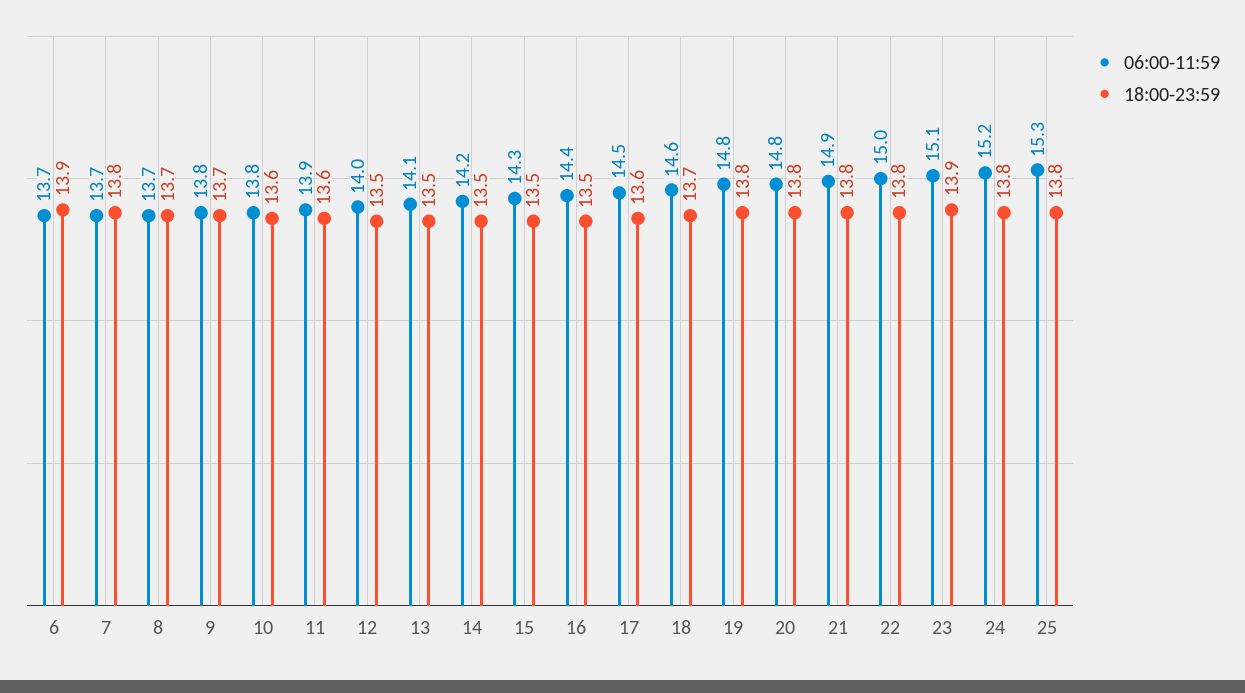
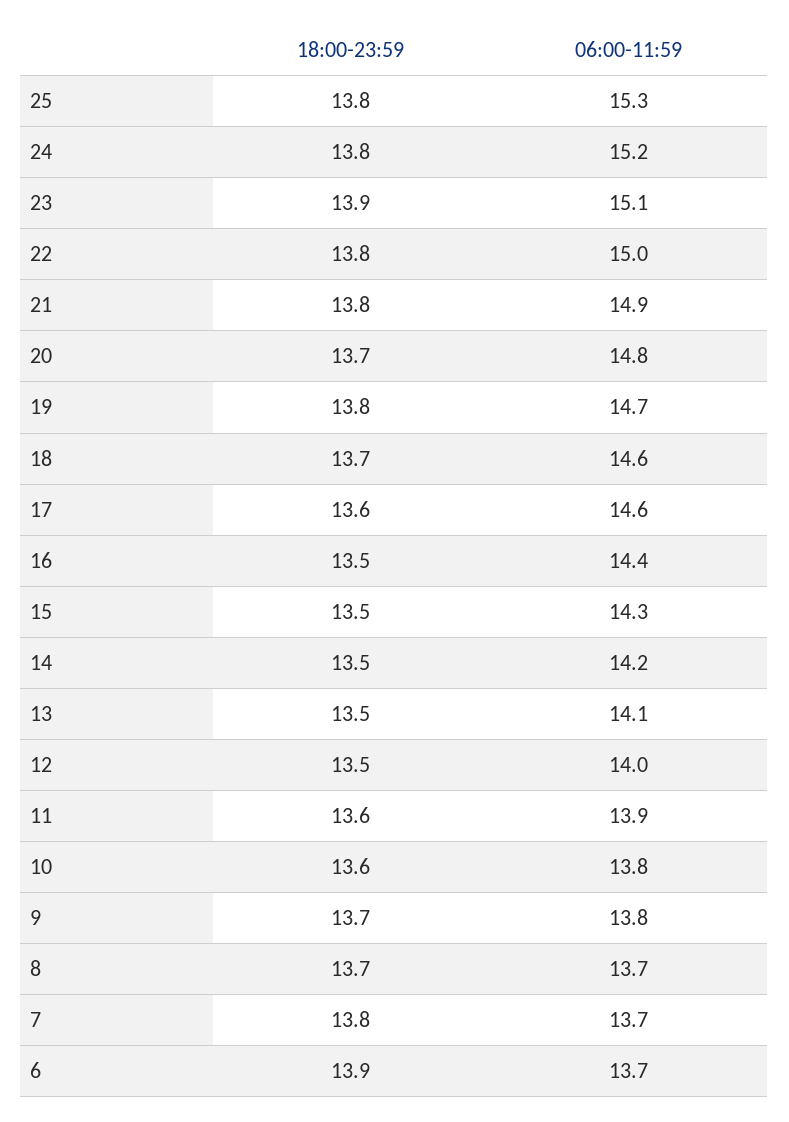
  {
    "06:00-11:59": {
      "6": 13.7,
      "7": 13.7,
      "8": 13.7,
      "9": 13.8,
      "10": 13.8,
      "11": 13.9,
      "12": 14,
      "13": 14.1,
      "14": 14.2,
      "15": 14.3,
      "16": 14.4,
-     "17": 14.5,
+     "17": 14.6,
      "18": 14.6,
-     "19": 14.8,
+     "19": 14.7,
      "20": 14.8,
      "21": 14.9,
      "22": 15,
      "23": 15.1,
      "24": 15.2,
      "25": 15.3
    },
    "18:00-23:59": {
      "6": 13.9,
      "7": 13.8,
      "8": 13.7,
      "9": 13.7,
      "10": 13.6,
      "11": 13.6,
      "12": 13.5,
      "13": 13.5,
      "14": 13.5,
      "15": 13.5,
      "16": 13.5,
      "17": 13.6,
      "18": 13.7,
      "19": 13.8,
-     "20": 13.8,
+     "20": 13.7,
      "21": 13.8,
      "22": 13.8,
      "23": 13.9,
      "24": 13.8,
      "25": 13.8
    }
  }

